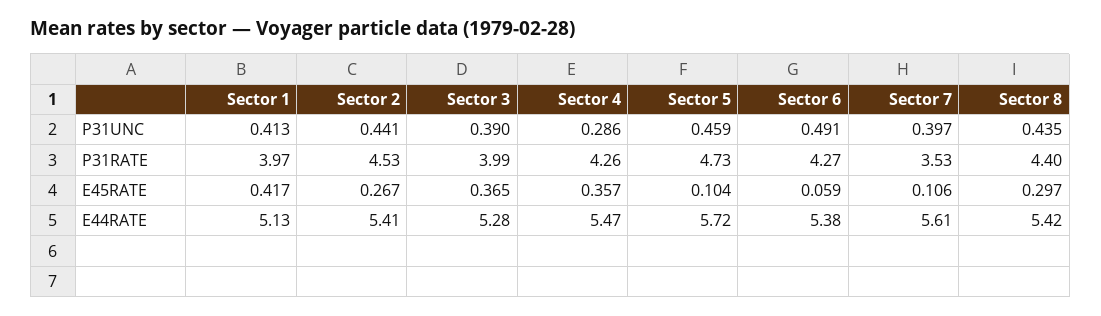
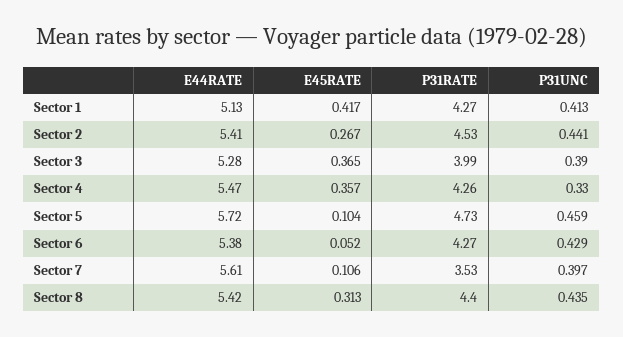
  {
    "Sector 1": {
      "P31UNC": 0.413,
-     "P31RATE": 3.97,
+     "P31RATE": 4.27,
      "E45RATE": 0.417,
      "E44RATE": 5.13
    },
    "Sector 2": {
      "P31UNC": 0.441,
      "P31RATE": 4.53,
      "E45RATE": 0.267,
      "E44RATE": 5.41
    },
    "Sector 3": {
      "P31UNC": 0.39,
      "P31RATE": 3.99,
      "E45RATE": 0.365,
      "E44RATE": 5.28
    },
    "Sector 4": {
-     "P31UNC": 0.286,
+     "P31UNC": 0.33,
      "P31RATE": 4.26,
      "E45RATE": 0.357,
      "E44RATE": 5.47
    },
    "Sector 5": {
      "P31UNC": 0.459,
      "P31RATE": 4.73,
      "E45RATE": 0.104,
      "E44RATE": 5.72
    },
    "Sector 6": {
-     "P31UNC": 0.491,
+     "P31UNC": 0.429,
      "P31RATE": 4.27,
-     "E45RATE": 0.059,
+     "E45RATE": 0.052,
      "E44RATE": 5.38
    },
    "Sector 7": {
      "P31UNC": 0.397,
      "P31RATE": 3.53,
      "E45RATE": 0.106,
      "E44RATE": 5.61
    },
    "Sector 8": {
      "P31UNC": 0.435,
      "P31RATE": 4.4,
-     "E45RATE": 0.297,
+     "E45RATE": 0.313,
      "E44RATE": 5.42
    }
  }

